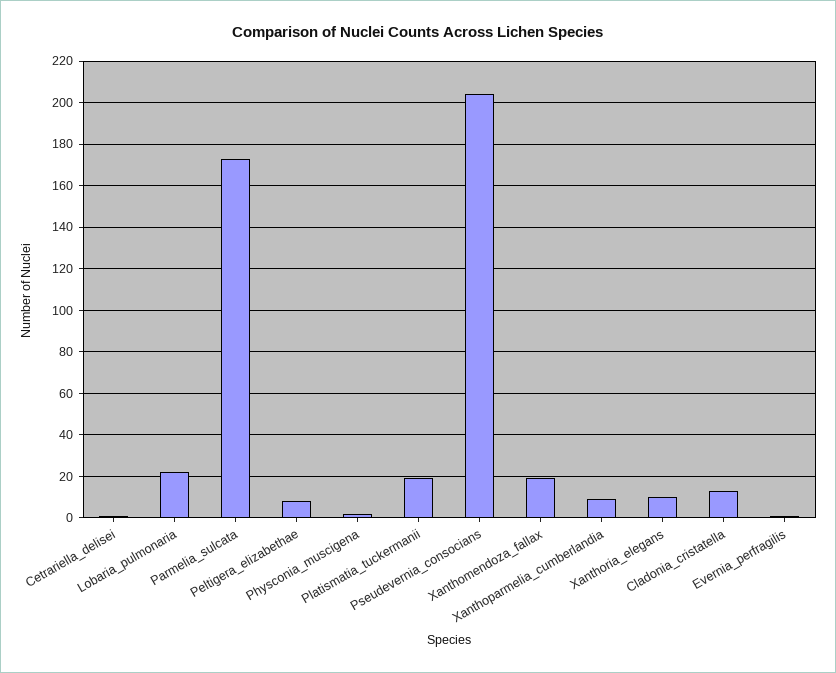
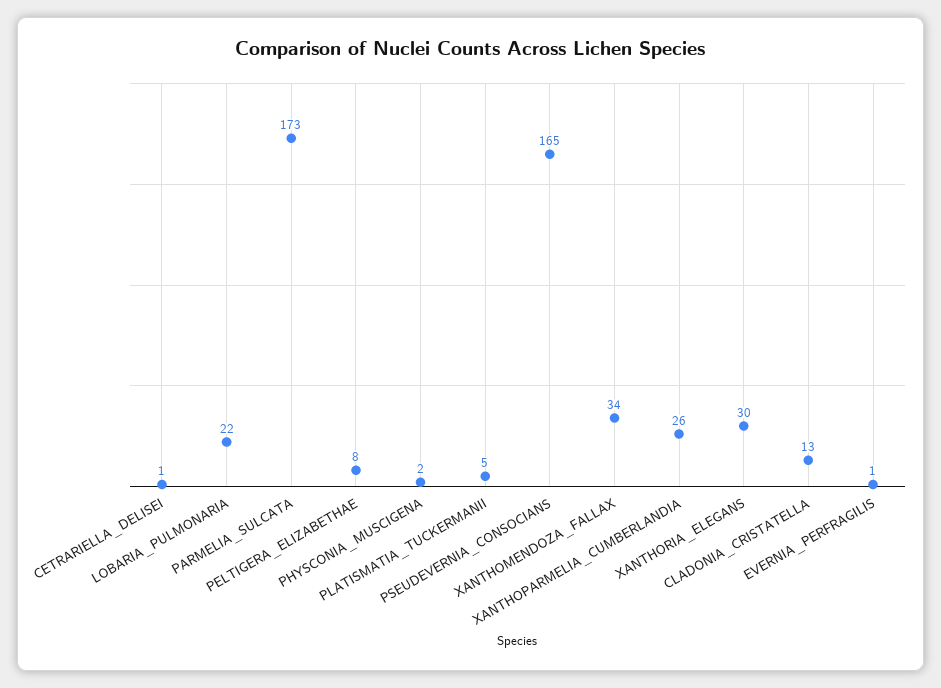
  {
    "Cetrariella_delisei": 1,
    "Lobaria_pulmonaria": 22,
    "Parmelia_sulcata": 173,
    "Peltigera_elizabethae": 8,
    "Physconia_muscigena": 2,
-   "Platismatia_tuckermanii": 20,
+   "Platismatia_tuckermanii": 5,
-   "Pseudevernia_consocians": 205,
+   "Pseudevernia_consocians": 165,
-   "Xanthomendoza_fallax": 20,
+   "Xanthomendoza_fallax": 34,
-   "Xanthoparmelia_cumberlandia": 10,
+   "Xanthoparmelia_cumberlandia": 26,
-   "Xanthoria_elegans": 10,
+   "Xanthoria_elegans": 30,
    "Cladonia_cristatella": 13,
    "Evernia_perfragilis": 1
  }

